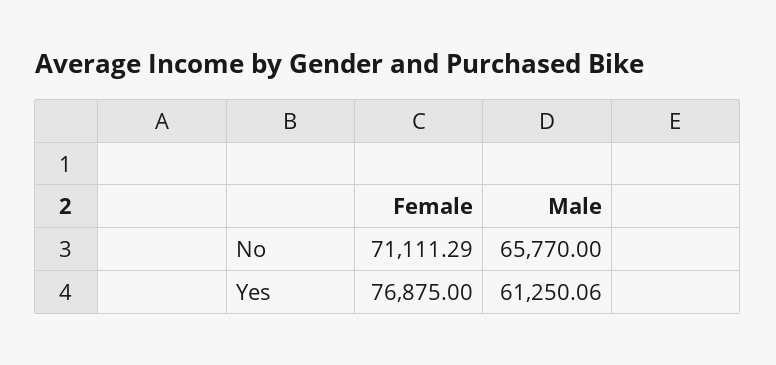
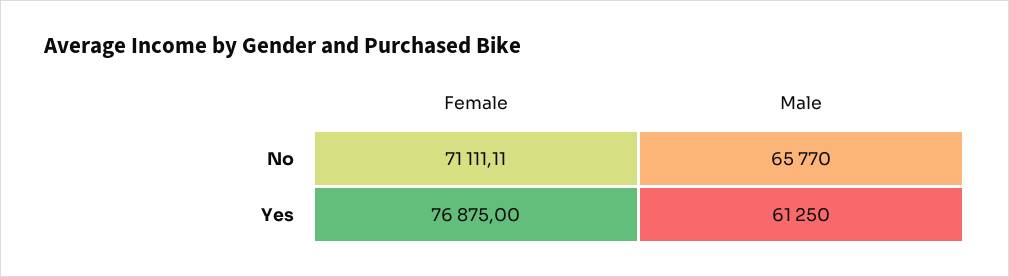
  {
    "Female": {
-     "No": 71111.29,
+     "No": 71111.11,
      "Yes": 76875
    },
    "Male": {
      "No": 65770,
-     "Yes": 61250.06
+     "Yes": 61250
    }
  }

